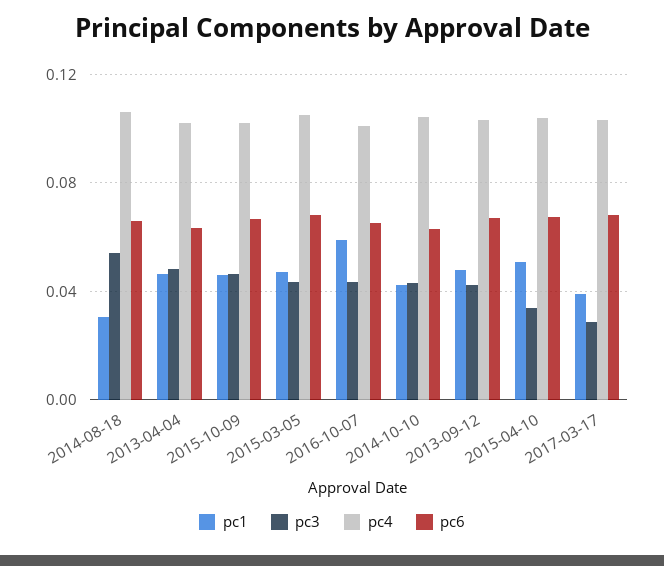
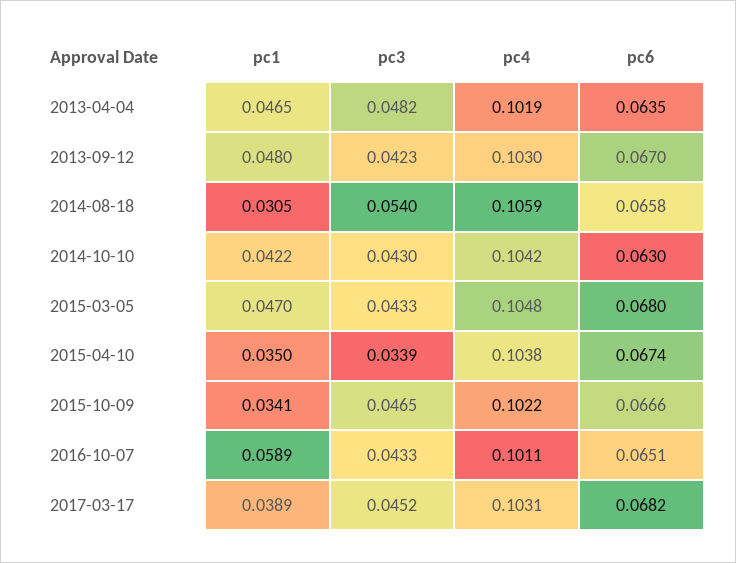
  {
    "pc1": {
      "2014-08-18": 0.0305,
      "2013-04-04": 0.0465,
-     "2015-10-09": 0.045,
+     "2015-10-09": 0.0341,
      "2015-03-05": 0.047,
      "2016-10-07": 0.0589,
      "2014-10-10": 0.0422,
      "2013-09-12": 0.048,
-     "2015-04-10": 0.05,
+     "2015-04-10": 0.035,
      "2017-03-17": 0.0389
    },
    "pc3": {
      "2014-08-18": 0.054,
      "2013-04-04": 0.0482,
      "2015-10-09": 0.0465,
      "2015-03-05": 0.0433,
      "2016-10-07": 0.0433,
      "2014-10-10": 0.043,
      "2013-09-12": 0.0423,
      "2015-04-10": 0.0339,
-     "2017-03-17": 0.03
+     "2017-03-17": 0.0452
    },
    "pc4": {
      "2014-08-18": 0.1059,
      "2013-04-04": 0.1019,
      "2015-10-09": 0.1022,
      "2015-03-05": 0.1048,
      "2016-10-07": 0.1011,
      "2014-10-10": 0.1042,
      "2013-09-12": 0.103,
      "2015-04-10": 0.1038,
      "2017-03-17": 0.1031
    },
    "pc6": {
      "2014-08-18": 0.0658,
      "2013-04-04": 0.0635,
      "2015-10-09": 0.0666,
      "2015-03-05": 0.068,
      "2016-10-07": 0.0651,
      "2014-10-10": 0.063,
      "2013-09-12": 0.067,
      "2015-04-10": 0.0674,
      "2017-03-17": 0.0682
    }
  }

